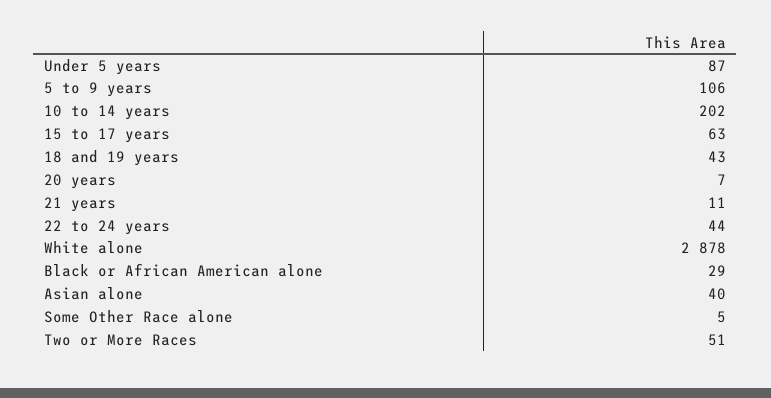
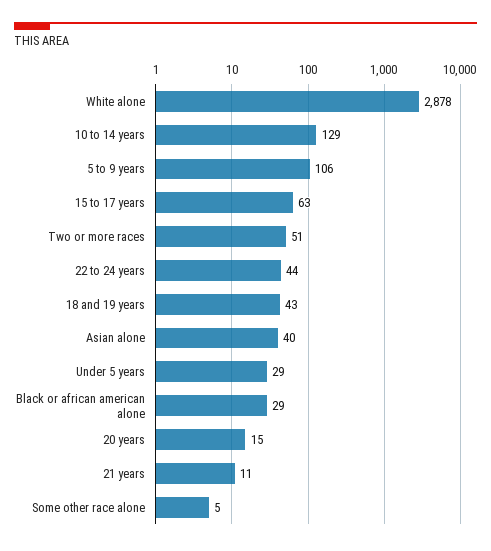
  {
-   "Under 5 years": 87,
+   "Under 5 years": 29,
    "5 to 9 years": 106,
-   "10 to 14 years": 202,
+   "10 to 14 years": 129,
    "15 to 17 years": 63,
    "18 and 19 years": 43,
-   "20 years": 7,
+   "20 years": 15,
    "21 years": 11,
    "22 to 24 years": 44,
    "White alone": 2878,
    "Black or African American alone": 29,
    "Asian alone": 40,
    "Some Other Race alone": 5,
    "Two or More Races": 51
  }

